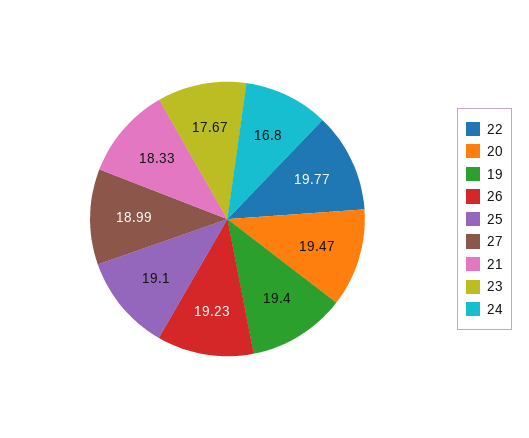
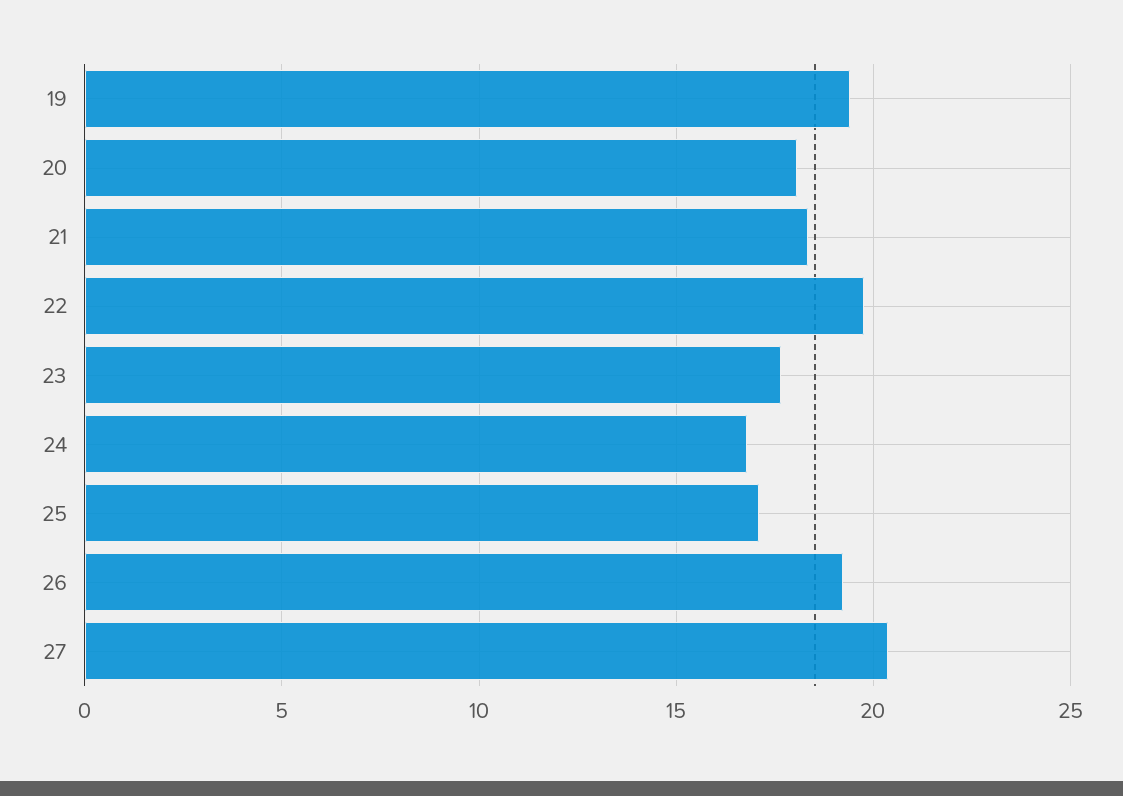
  {
    "22": 19.77,
-   "20": 19.47,
+   "20": 18,
    "19": 19.4,
    "26": 19.23,
-   "25": 19.1,
+   "25": 17,
-   "27": 18.99,
+   "27": 20.5,
    "21": 18.33,
    "23": 17.67,
    "24": 16.8
  }

